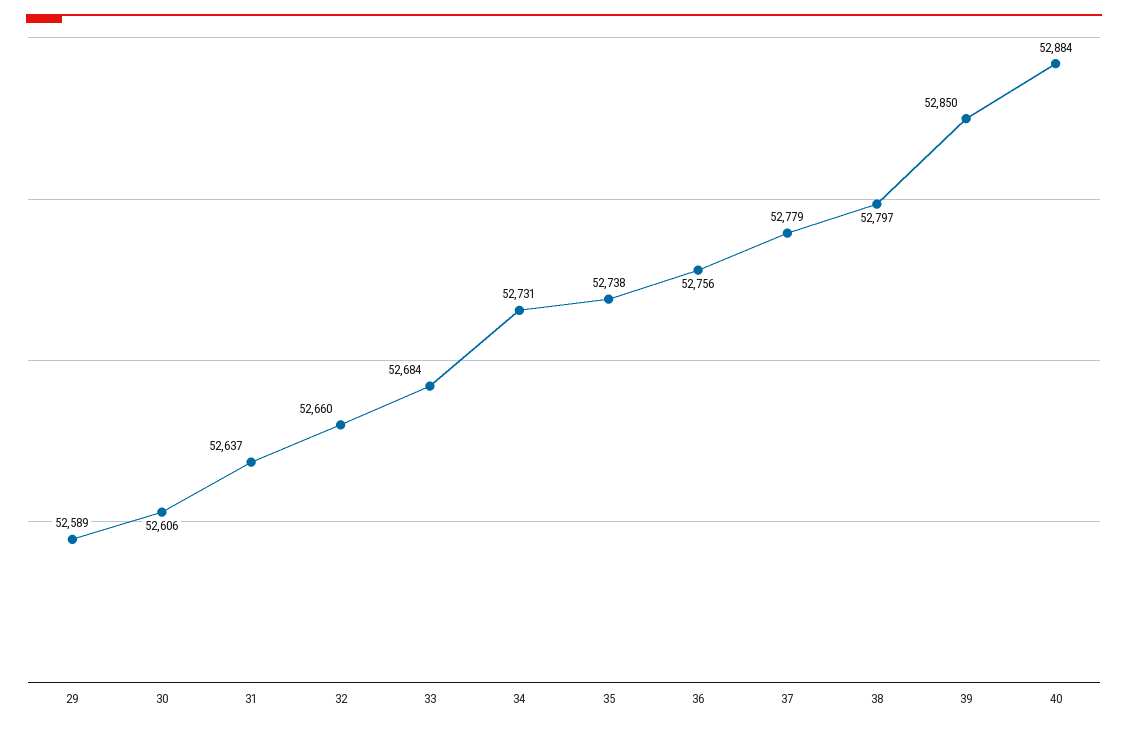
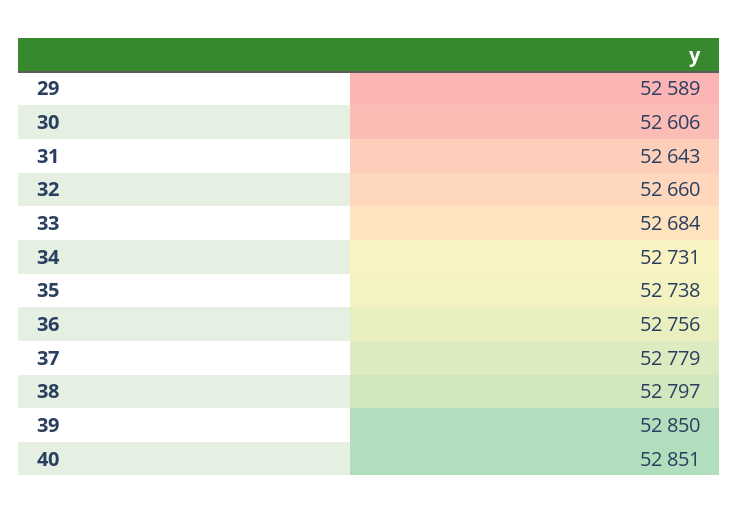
  {
    "29": 52589,
    "30": 52606,
-   "31": 52637,
+   "31": 52643,
    "32": 52660,
    "33": 52684,
    "34": 52731,
    "35": 52738,
    "36": 52756,
    "37": 52779,
    "38": 52797,
    "39": 52850,
-   "40": 52884
+   "40": 52851
  }

